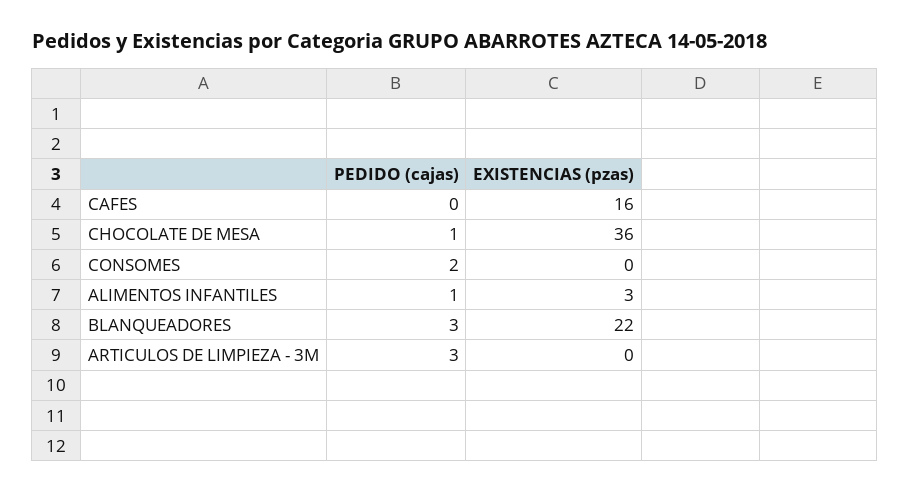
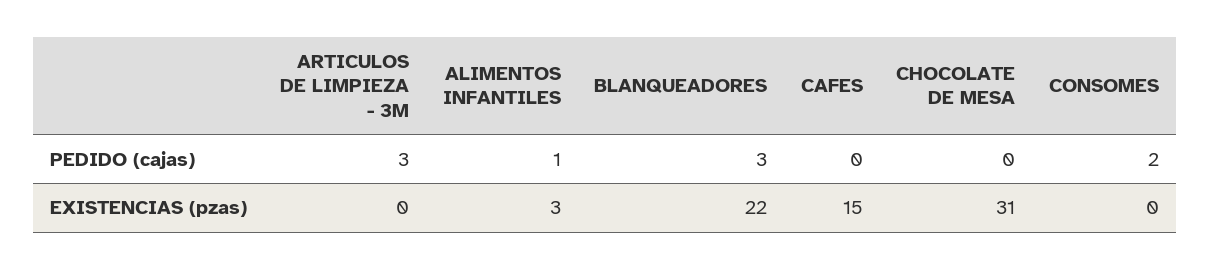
  {
    "PEDIDO (cajas)": {
      "CAFES": 0,
-     "CHOCOLATE DE MESA": 1,
+     "CHOCOLATE DE MESA": 0,
      "CONSOMES": 2,
      "ALIMENTOS INFANTILES": 1,
      "BLANQUEADORES": 3,
      "ARTICULOS DE LIMPIEZA - 3M": 3
    },
    "EXISTENCIAS (pzas)": {
-     "CAFES": 16,
+     "CAFES": 15,
-     "CHOCOLATE DE MESA": 36,
+     "CHOCOLATE DE MESA": 31,
      "CONSOMES": 0,
      "ALIMENTOS INFANTILES": 3,
      "BLANQUEADORES": 22,
      "ARTICULOS DE LIMPIEZA - 3M": 0
    }
  }

